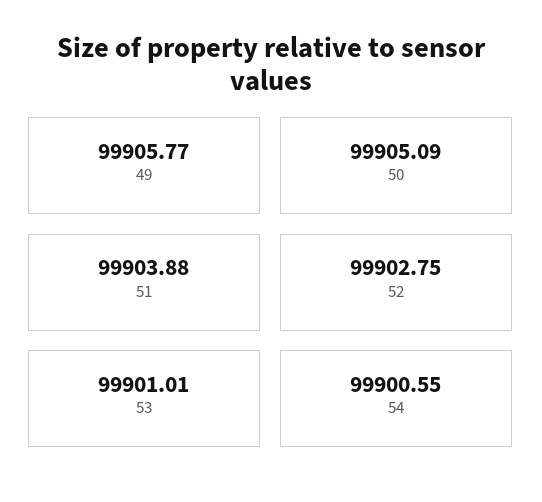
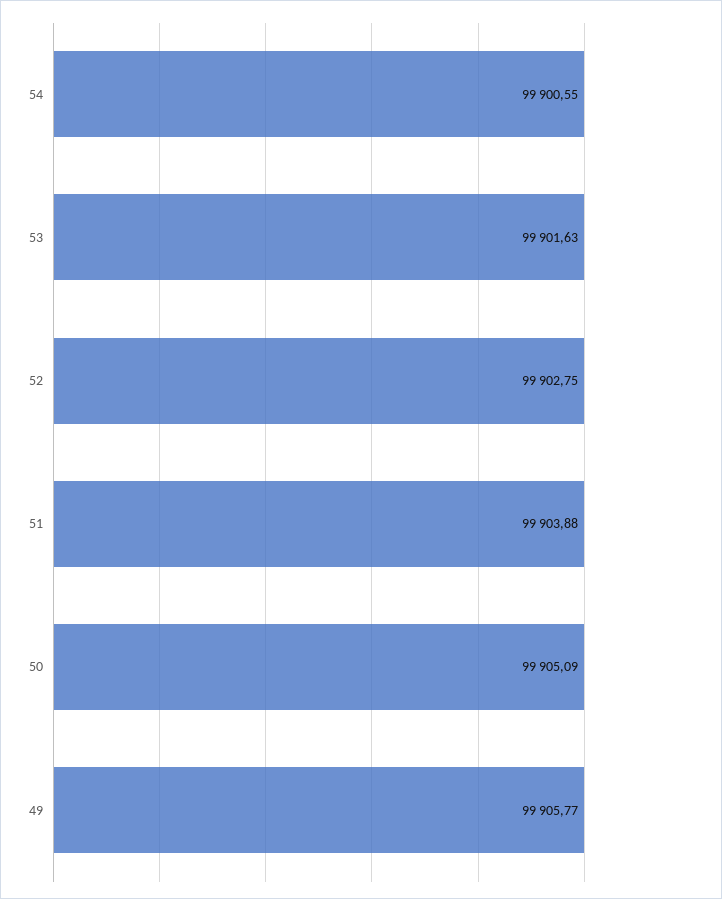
  {
    "49": 99905.77,
    "50": 99905.09,
    "51": 99903.88,
    "52": 99902.75,
-   "53": 99901.01,
+   "53": 99901.63,
    "54": 99900.55
  }

